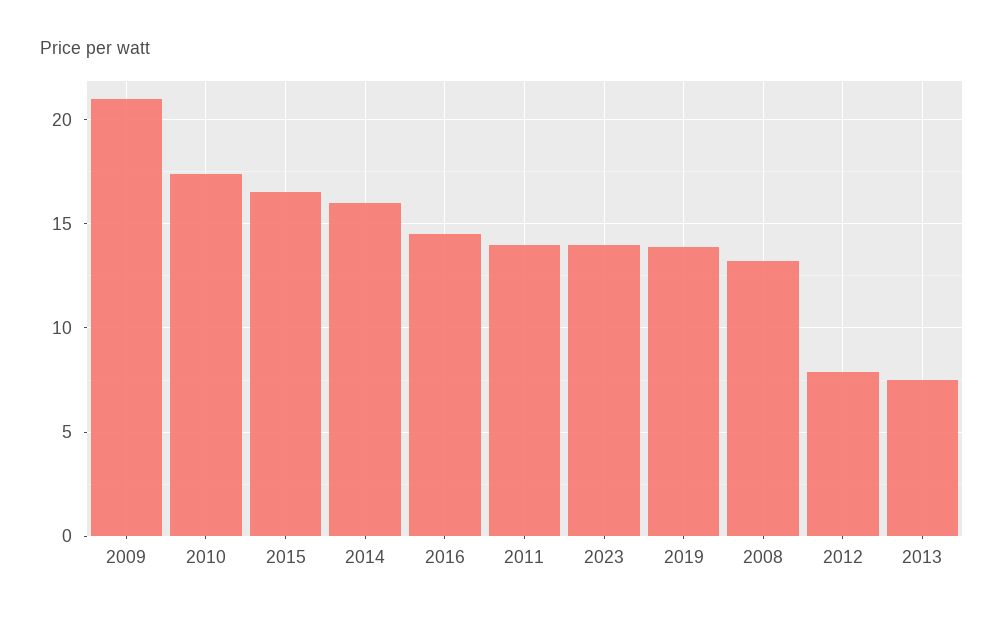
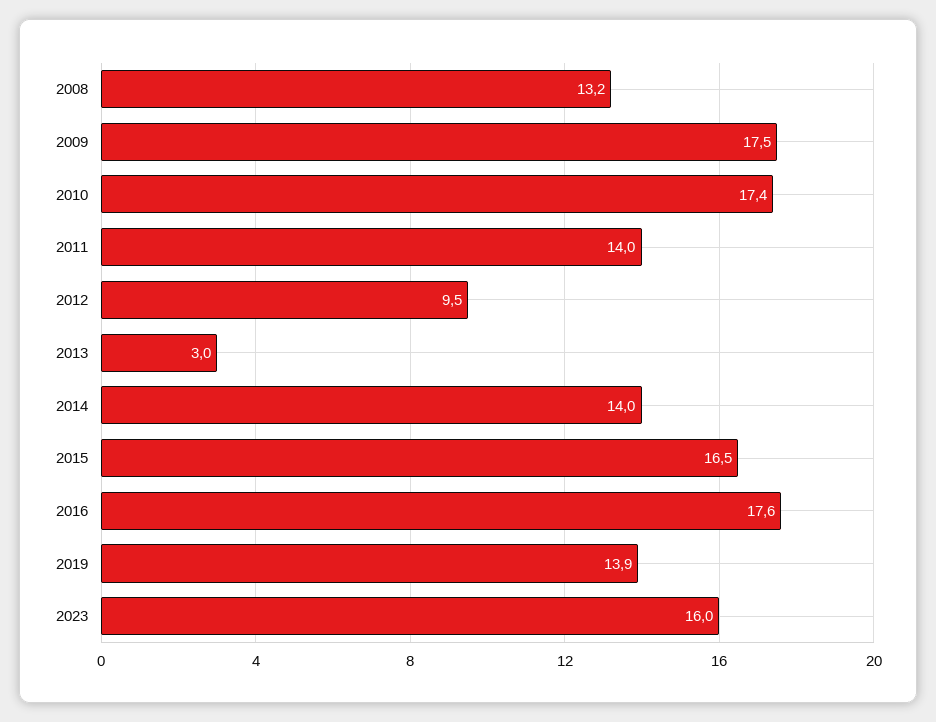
  {
-   "2009": 21,
+   "2009": 17.5,
    "2010": 17.4,
    "2015": 16.5,
-   "2014": 16,
+   "2014": 14,
-   "2016": 14.5,
+   "2016": 17.6,
    "2011": 14,
-   "2023": 14,
+   "2023": 16,
    "2019": 13.9,
    "2008": 13.2,
-   "2012": 8,
+   "2012": 9.5,
-   "2013": 7.5
+   "2013": 3
  }

